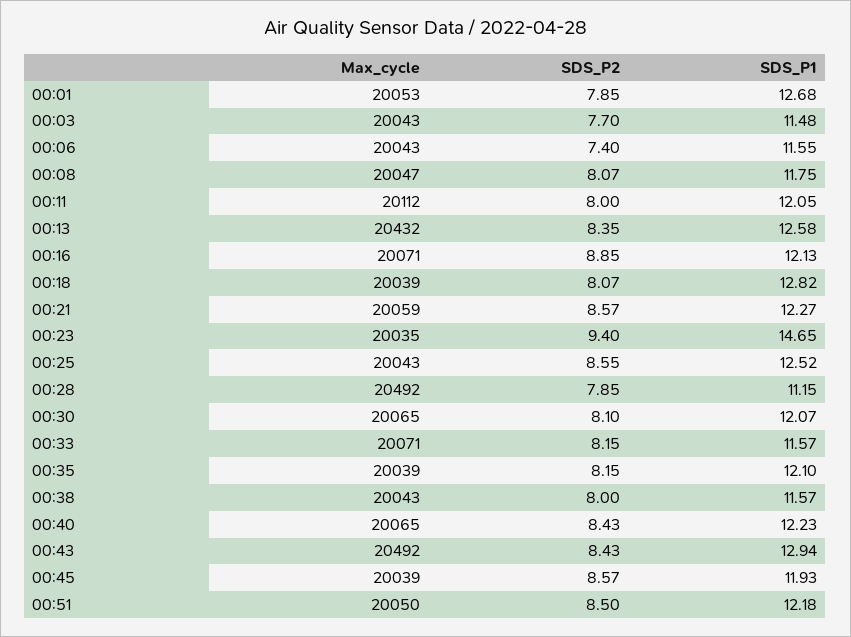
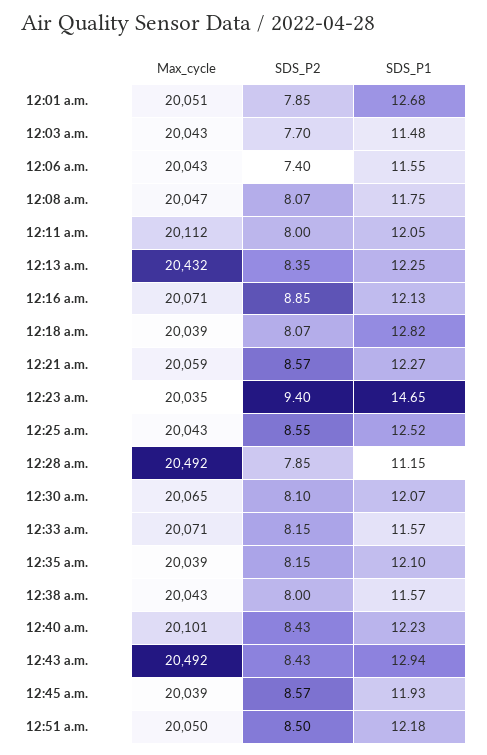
  {
    "Max_cycle": {
-     "00:01": 20053,
+     "00:01": 20051,
      "00:03": 20043,
      "00:06": 20043,
      "00:08": 20047,
      "00:11": 20112,
      "00:13": 20432,
      "00:16": 20071,
      "00:18": 20039,
      "00:21": 20059,
      "00:23": 20035,
      "00:25": 20043,
      "00:28": 20492,
      "00:30": 20065,
      "00:33": 20071,
      "00:35": 20039,
      "00:38": 20043,
-     "00:40": 20065,
+     "00:40": 20101,
      "00:43": 20492,
      "00:45": 20039,
      "00:51": 20050
    },
    "SDS_P2": {
      "00:01": 7.85,
      "00:03": 7.7,
      "00:06": 7.4,
      "00:08": 8.07,
      "00:11": 8,
      "00:13": 8.35,
      "00:16": 8.85,
      "00:18": 8.07,
      "00:21": 8.57,
      "00:23": 9.4,
      "00:25": 8.55,
      "00:28": 7.85,
      "00:30": 8.1,
      "00:33": 8.15,
      "00:35": 8.15,
      "00:38": 8,
      "00:40": 8.43,
      "00:43": 8.43,
      "00:45": 8.57,
      "00:51": 8.5
    },
    "SDS_P1": {
      "00:01": 12.68,
      "00:03": 11.48,
      "00:06": 11.55,
      "00:08": 11.75,
      "00:11": 12.05,
-     "00:13": 12.58,
+     "00:13": 12.25,
      "00:16": 12.13,
      "00:18": 12.82,
      "00:21": 12.27,
      "00:23": 14.65,
      "00:25": 12.52,
      "00:28": 11.15,
      "00:30": 12.07,
      "00:33": 11.57,
      "00:35": 12.1,
      "00:38": 11.57,
      "00:40": 12.23,
      "00:43": 12.94,
      "00:45": 11.93,
      "00:51": 12.18
    }
  }

